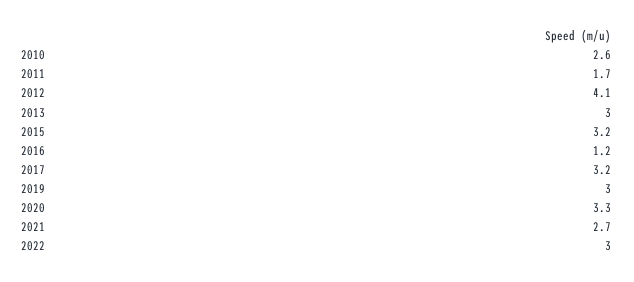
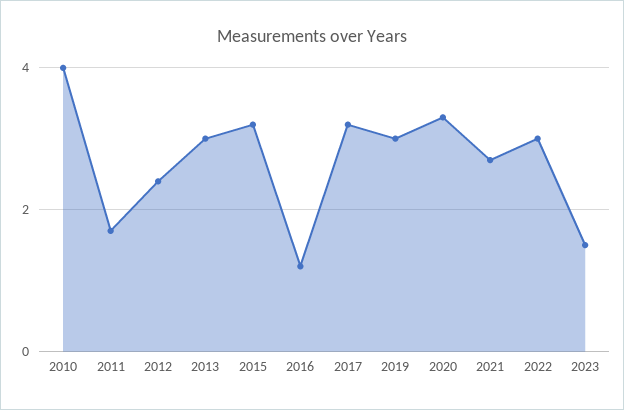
  {
-   "2010": 2.6,
+   "2010": 4,
    "2011": 1.7,
-   "2012": 4.1,
+   "2012": 2.5,
    "2013": 3,
    "2015": 3.2,
    "2016": 1.2,
    "2017": 3.2,
    "2019": 3,
    "2020": 3.3,
    "2021": 2.7,
-   "2022": 3
+   "2022": 3,
+   "2023": 1.5
  }

